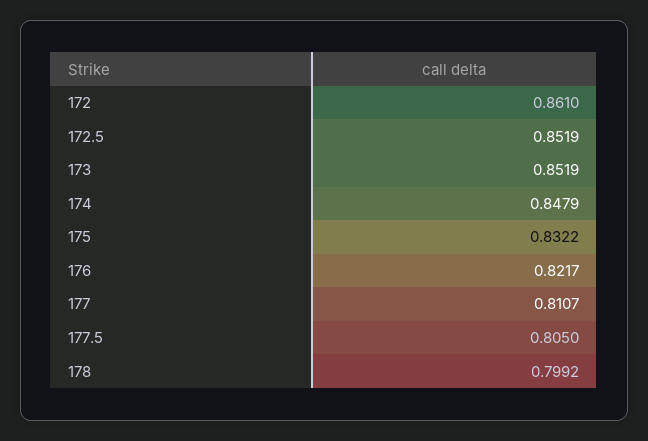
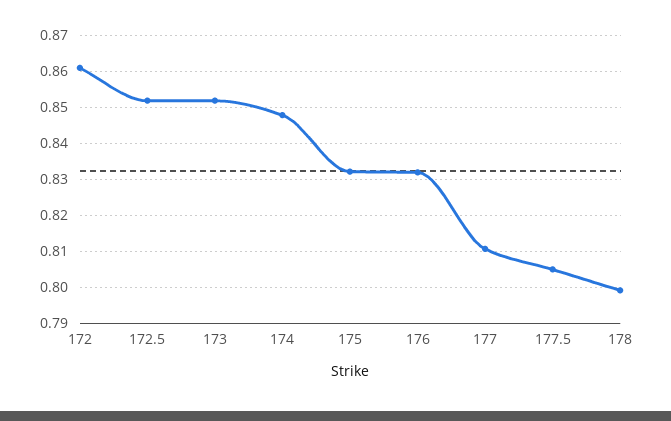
  {
    "172": 0.861,
    "172.5": 0.8519,
    "173": 0.8519,
    "174": 0.8479,
    "175": 0.8322,
-   "176": 0.8217,
+   "176": 0.832,
    "177": 0.8107,
    "177.5": 0.805,
    "178": 0.7992
  }

